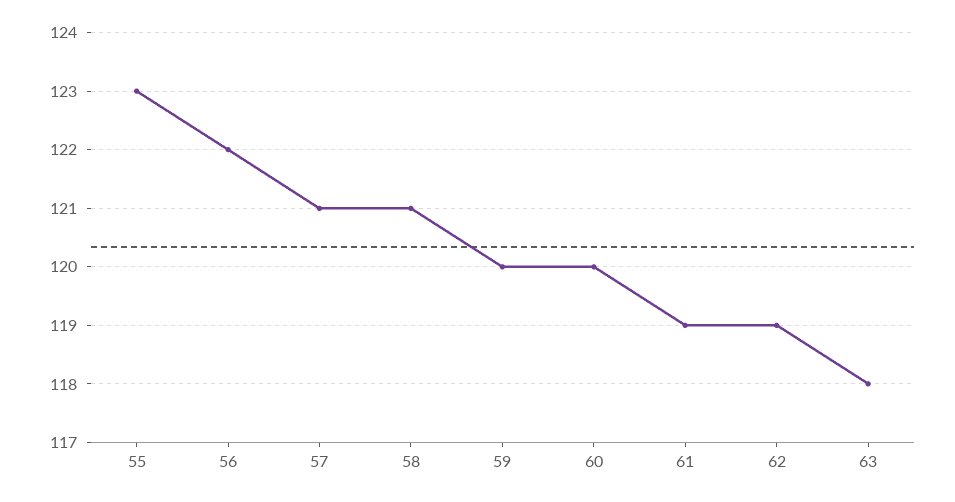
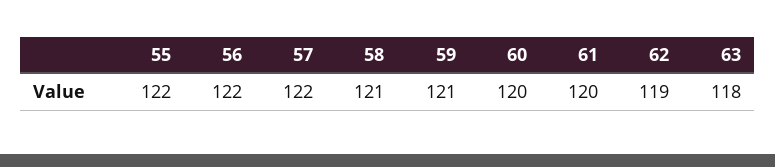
  {
-   "55": 123,
+   "55": 122,
    "56": 122,
-   "57": 121,
+   "57": 122,
    "58": 121,
-   "59": 120,
+   "59": 121,
    "60": 120,
-   "61": 119,
+   "61": 120,
    "62": 119,
    "63": 118
  }

